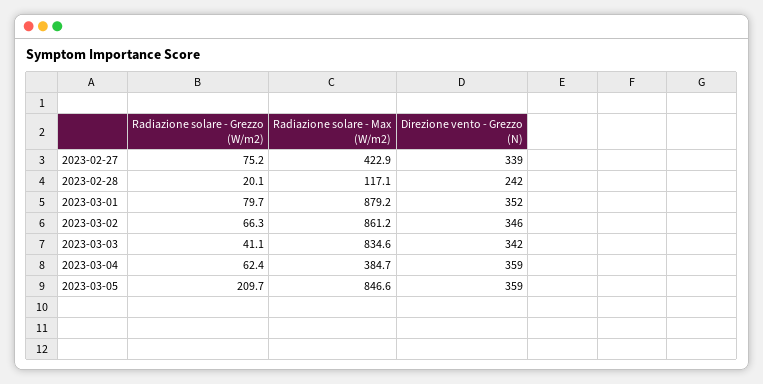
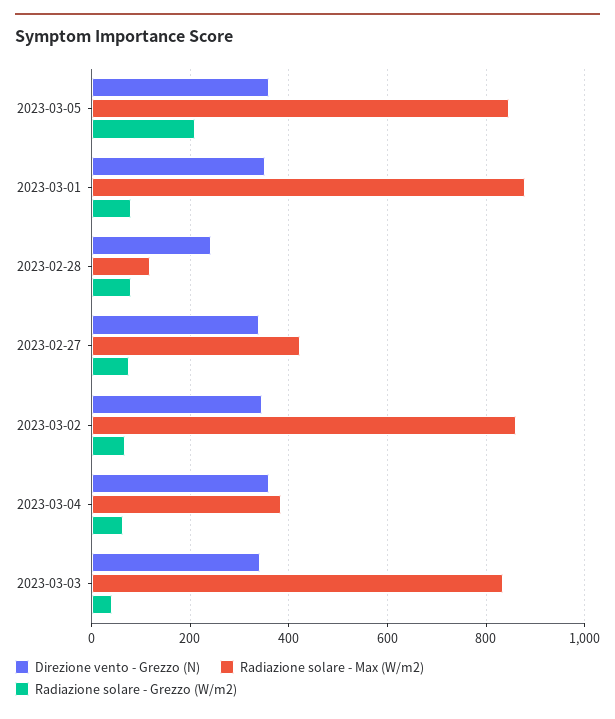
  {
    "Radiazione solare - Grezzo (W/m2)": {
      "2023-02-27": 75.2,
-     "2023-02-28": 20.1,
+     "2023-02-28": 80,
      "2023-03-01": 79.7,
      "2023-03-02": 66.3,
      "2023-03-03": 41.1,
      "2023-03-04": 62.4,
      "2023-03-05": 209.7
    },
    "Radiazione solare - Max (W/m2)": {
      "2023-02-27": 422.9,
      "2023-02-28": 117.1,
      "2023-03-01": 879.2,
      "2023-03-02": 861.2,
      "2023-03-03": 834.6,
      "2023-03-04": 384.7,
      "2023-03-05": 846.6
    },
    "Direzione vento - Grezzo (N)": {
      "2023-02-27": 339,
      "2023-02-28": 242,
      "2023-03-01": 352,
      "2023-03-02": 346,
      "2023-03-03": 342,
      "2023-03-04": 359,
      "2023-03-05": 359
    }
  }

